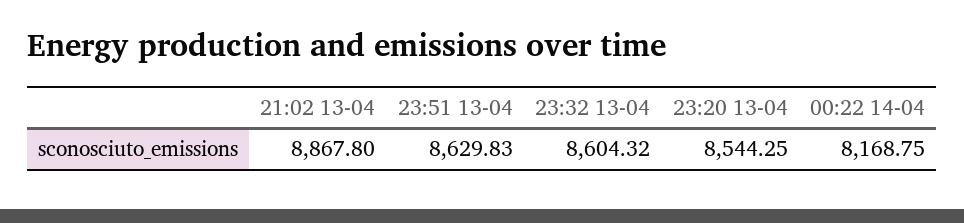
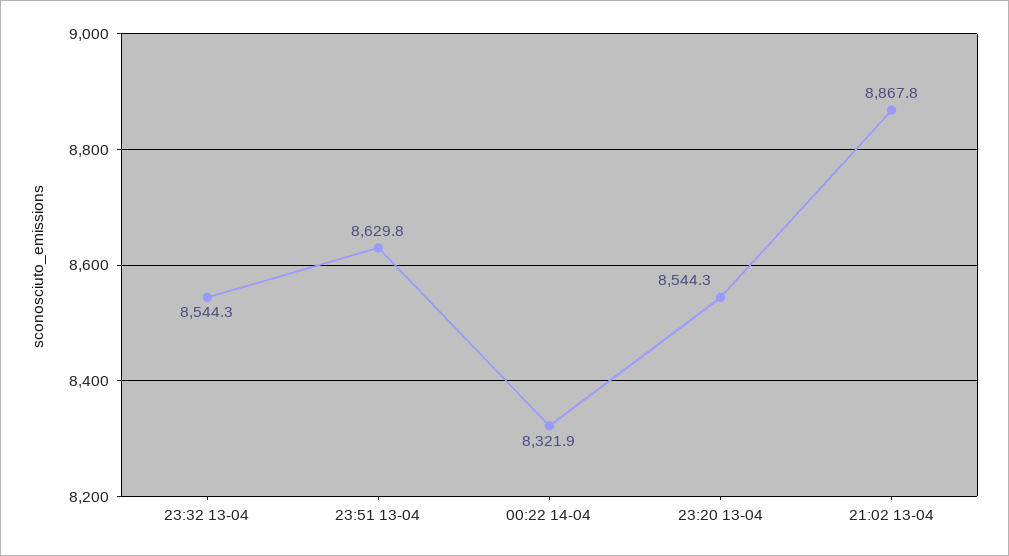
  {
    "21:02 13-04": 8867.8,
    "23:51 13-04": 8629.83,
-   "23:32 13-04": 8604.32,
+   "23:32 13-04": 8544.3,
    "23:20 13-04": 8544.25,
-   "00:22 14-04": 8168.75
+   "00:22 14-04": 8321.9
  }

